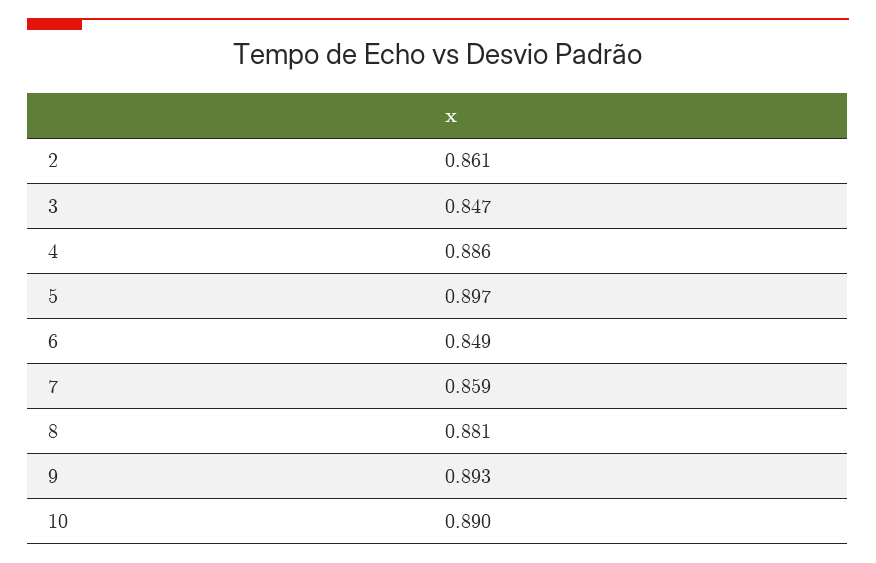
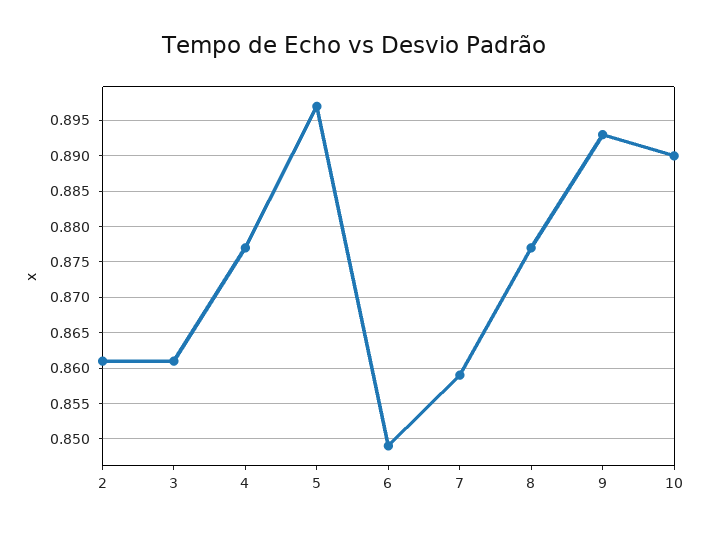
  {
    "2": 0.861,
-   "3": 0.847,
+   "3": 0.861,
-   "4": 0.886,
+   "4": 0.877,
    "5": 0.897,
    "6": 0.849,
    "7": 0.859,
-   "8": 0.881,
+   "8": 0.877,
    "9": 0.893,
    "10": 0.89
  }

